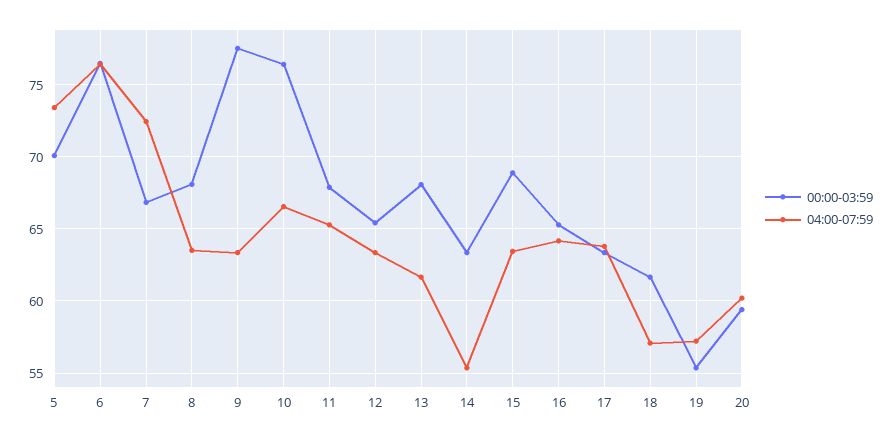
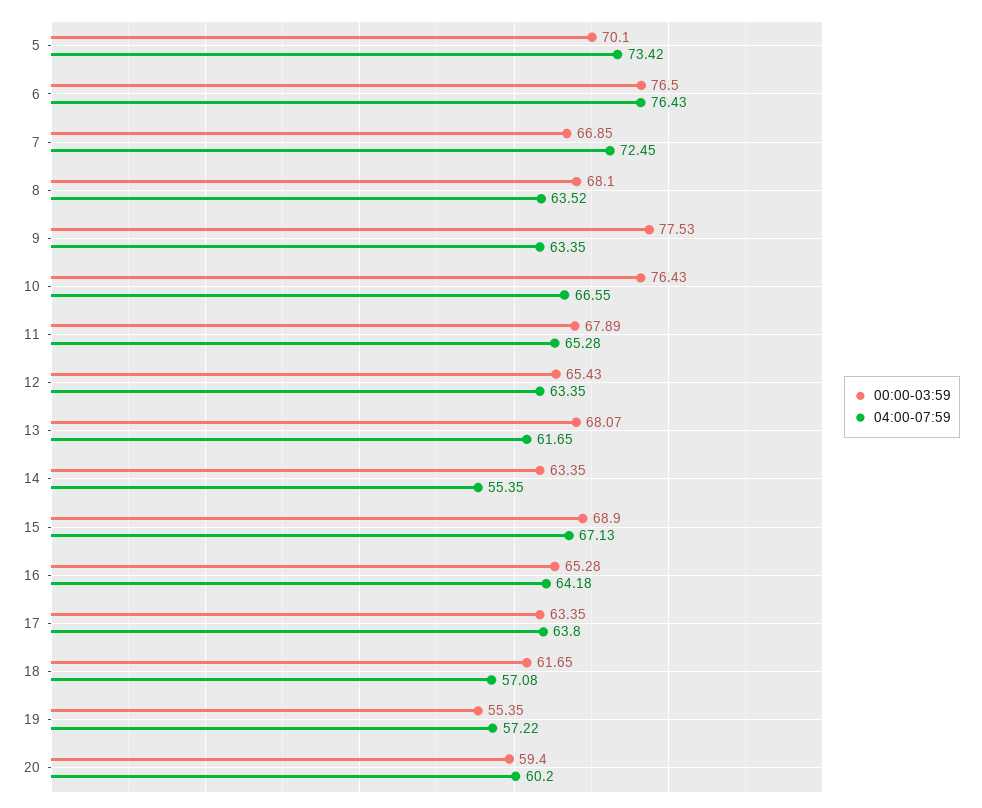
  {
    "00:00-03:59": {
      "5": 70.1,
      "6": 76.5,
      "7": 66.85,
      "8": 68.1,
      "9": 77.53,
      "10": 76.43,
      "11": 67.89,
      "12": 65.43,
      "13": 68.07,
      "14": 63.35,
      "15": 68.9,
      "16": 65.28,
      "17": 63.35,
      "18": 61.65,
      "19": 55.35,
      "20": 59.4
    },
    "04:00-07:59": {
      "5": 73.42,
      "6": 76.43,
      "7": 72.45,
      "8": 63.52,
      "9": 63.35,
      "10": 66.55,
      "11": 65.28,
      "12": 63.35,
      "13": 61.65,
      "14": 55.35,
-     "15": 63.5,
+     "15": 67.13,
      "16": 64.18,
      "17": 63.8,
      "18": 57.08,
      "19": 57.22,
      "20": 60.2
    }
  }

